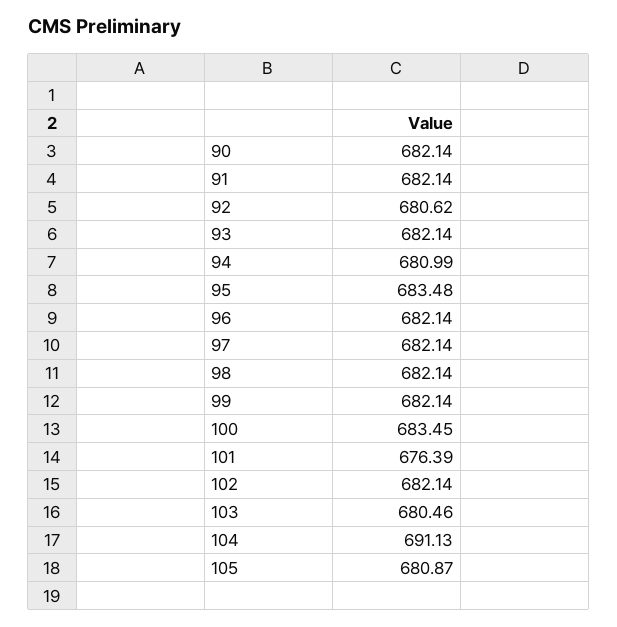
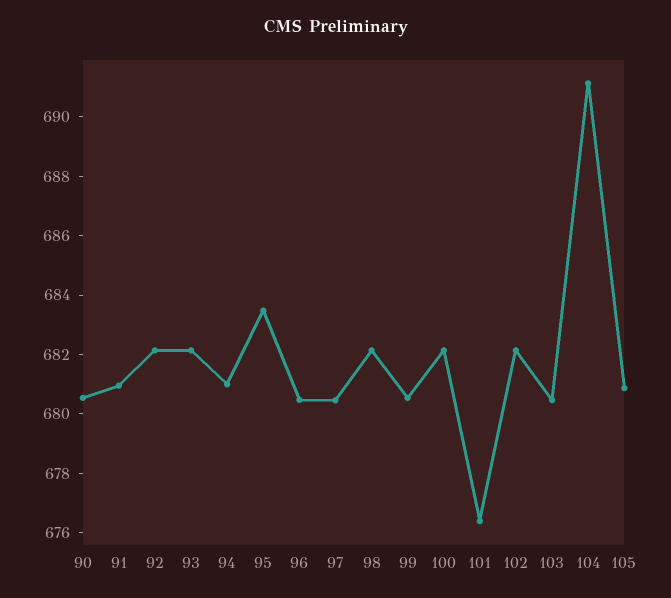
  {
-   "90": 682.14,
+   "90": 680.5,
-   "91": 682.14,
+   "91": 681,
-   "92": 680.62,
+   "92": 682,
    "93": 682.14,
    "94": 680.99,
    "95": 683.48,
-   "96": 682.14,
+   "96": 680.5,
-   "97": 682.14,
+   "97": 680.5,
    "98": 682.14,
-   "99": 682.14,
+   "99": 680.5,
-   "100": 683.45,
+   "100": 682,
    "101": 676.39,
    "102": 682.14,
    "103": 680.46,
    "104": 691.13,
    "105": 680.87
  }

